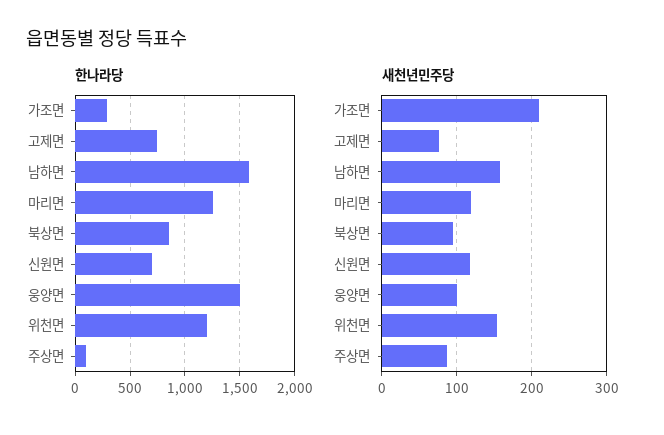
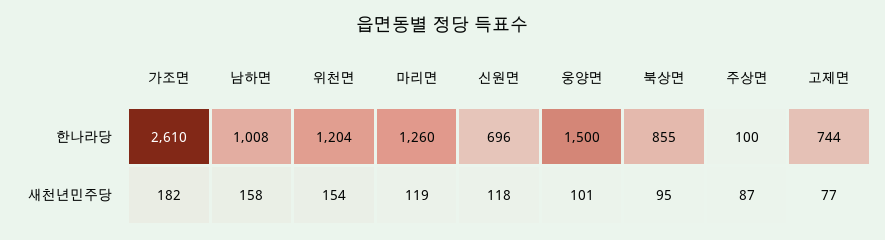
  {
    "한나라당": {
-     "가조면": 300,
+     "가조면": 2610,
      "고제면": 744,
-     "남하면": 1600,
+     "남하면": 1008,
      "마리면": 1260,
      "북상면": 855,
      "신원면": 696,
      "웅양면": 1500,
      "위천면": 1204,
      "주상면": 100
    },
    "새천년민주당": {
-     "가조면": 210,
+     "가조면": 182,
      "고제면": 77,
      "남하면": 158,
      "마리면": 119,
      "북상면": 95,
      "신원면": 118,
      "웅양면": 101,
      "위천면": 154,
      "주상면": 87
    }
  }

